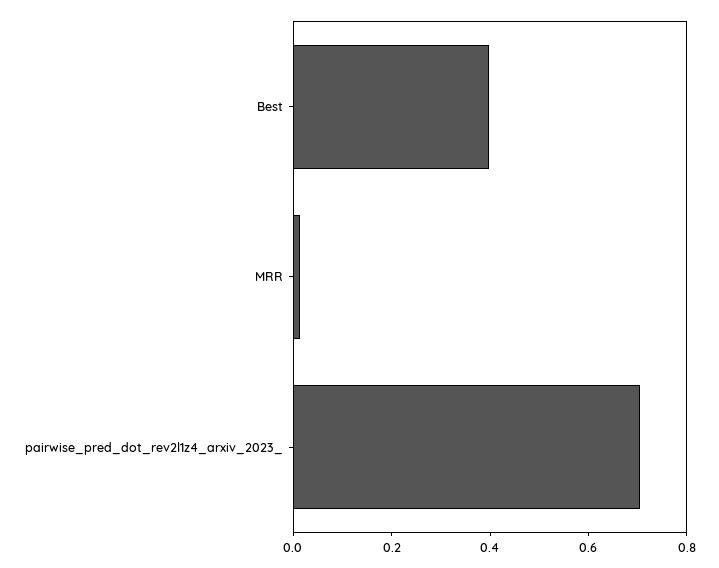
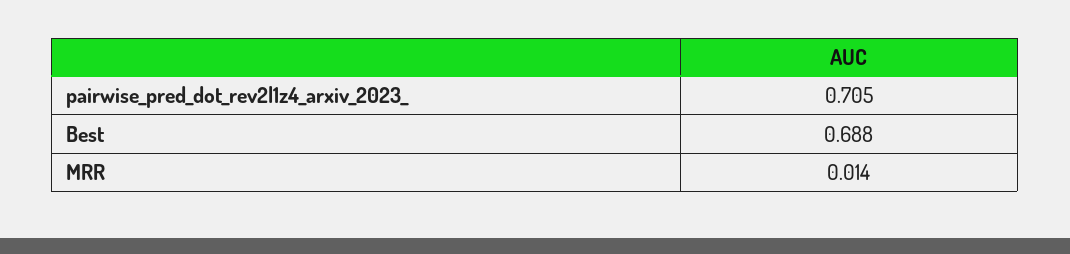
  {
-   "Best": 0.4,
+   "Best": 0.688,
    "MRR": 0.014,
    "pairwise_pred_dot_rev2l1z4_arxiv_2023_": 0.705
  }

